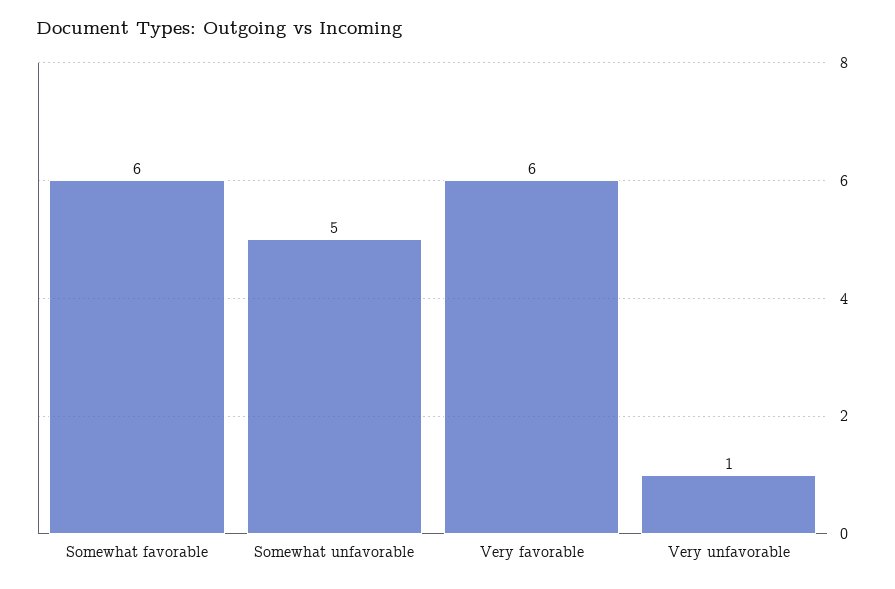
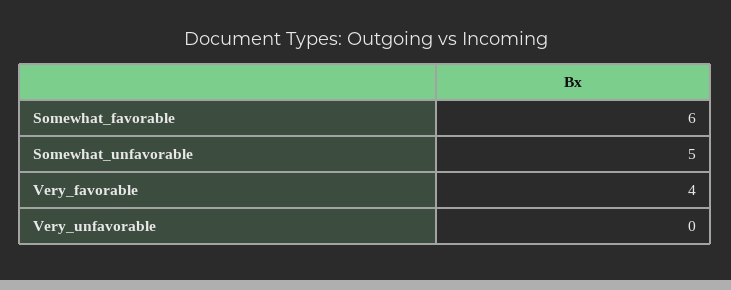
  {
    "Somewhat favorable": 6,
    "Somewhat unfavorable": 5,
-   "Very favorable": 6,
+   "Very favorable": 4,
-   "Very unfavorable": 1
+   "Very unfavorable": 0
  }

